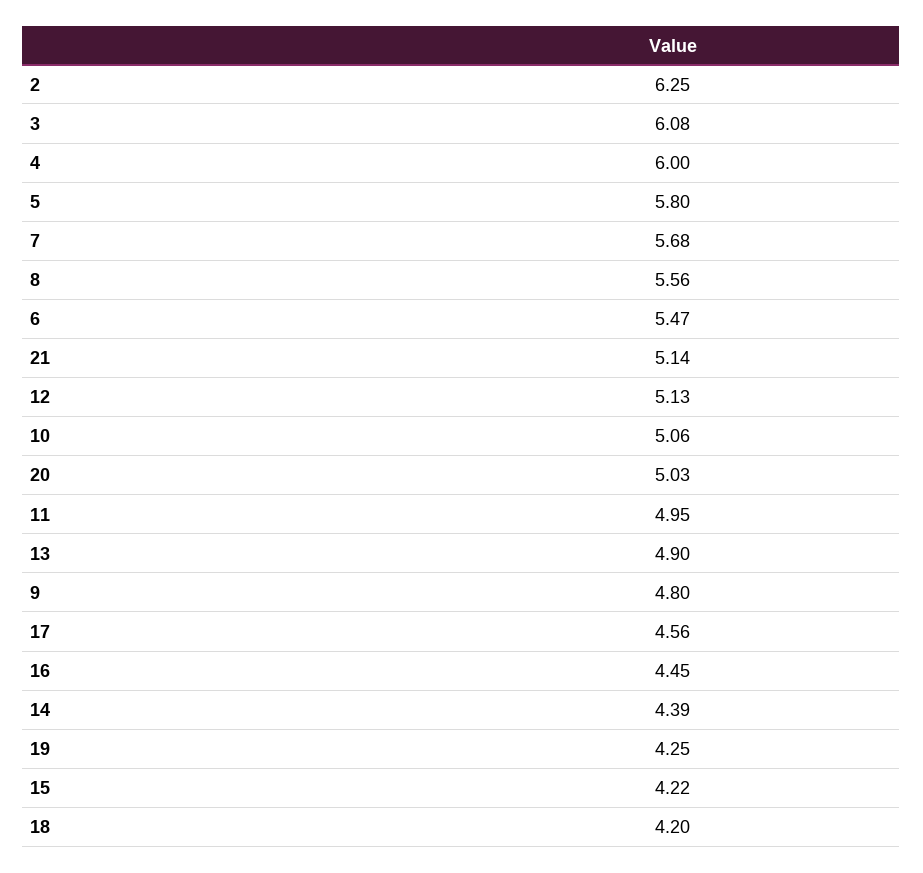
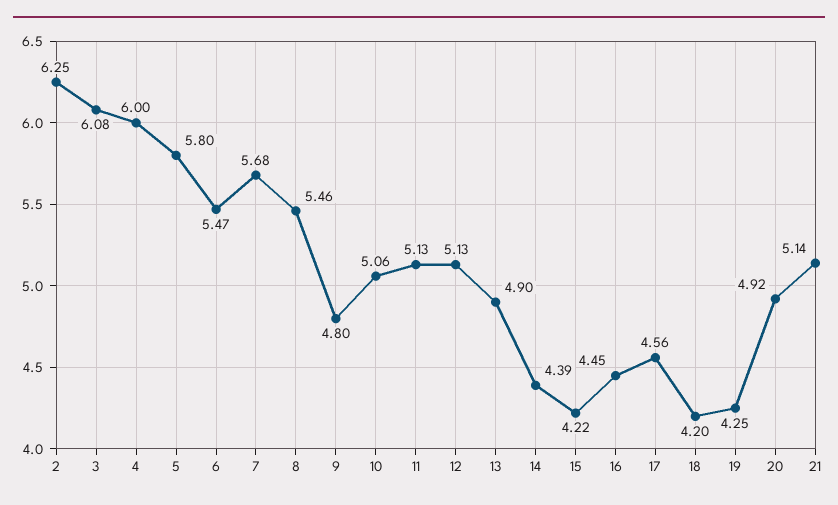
  {
    "2": 6.25,
    "3": 6.08,
    "4": 6,
    "5": 5.8,
    "7": 5.68,
-   "8": 5.56,
+   "8": 5.46,
    "6": 5.47,
    "21": 5.14,
    "12": 5.13,
    "10": 5.06,
-   "20": 5.03,
+   "20": 4.92,
-   "11": 4.95,
+   "11": 5.13,
    "13": 4.9,
    "9": 4.8,
    "17": 4.56,
    "16": 4.45,
    "14": 4.39,
    "19": 4.25,
    "15": 4.22,
    "18": 4.2
  }

